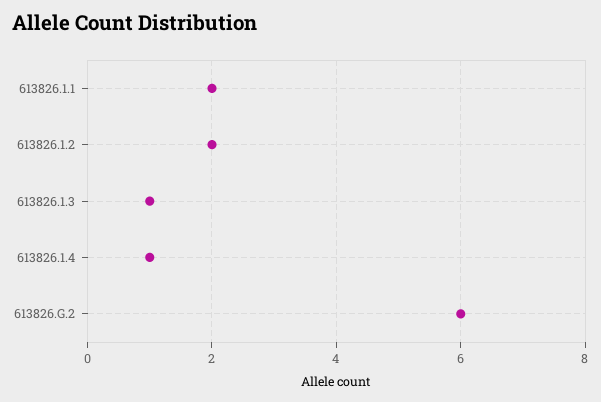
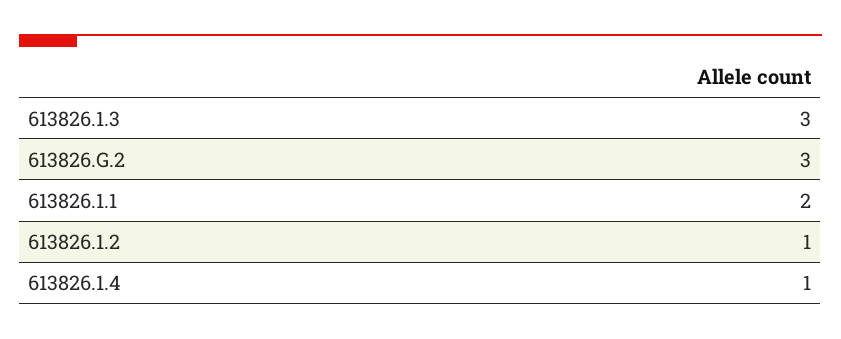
  {
    "613826.1.1": 2,
-   "613826.1.2": 2,
+   "613826.1.2": 1,
-   "613826.1.3": 1,
+   "613826.1.3": 3,
    "613826.1.4": 1,
-   "613826.G.2": 6
+   "613826.G.2": 3
  }

